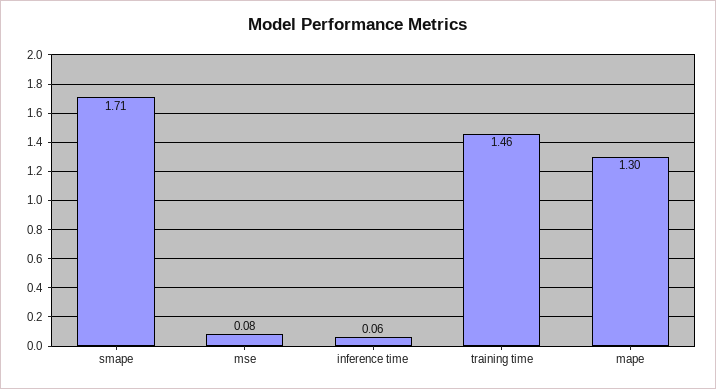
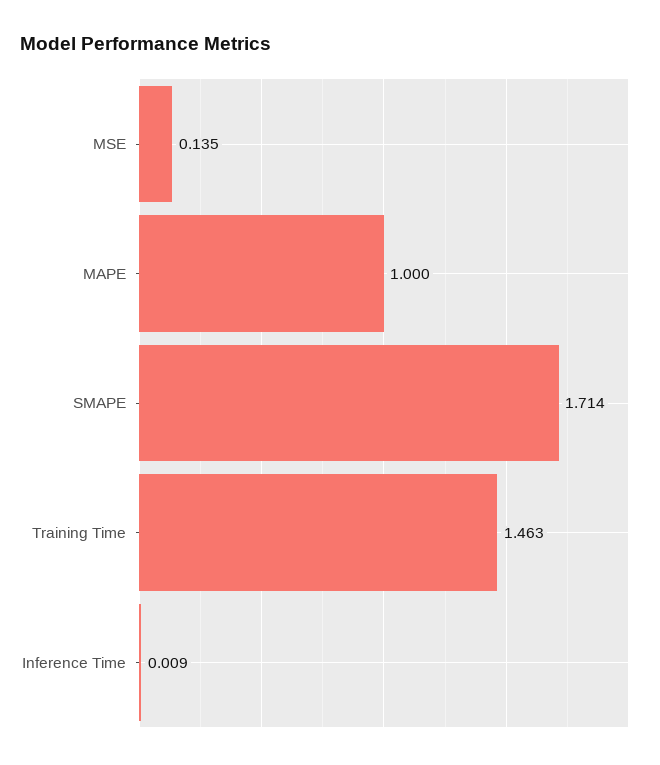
  {
    "smape": 1.714,
-   "mse": 0.08,
+   "mse": 0.135,
-   "inference time": 0.06,
+   "inference time": 0.009,
    "training time": 1.463,
-   "mape": 1.3
+   "mape": 1
  }

